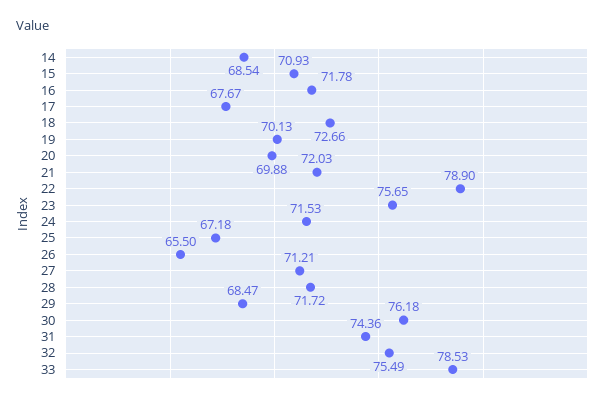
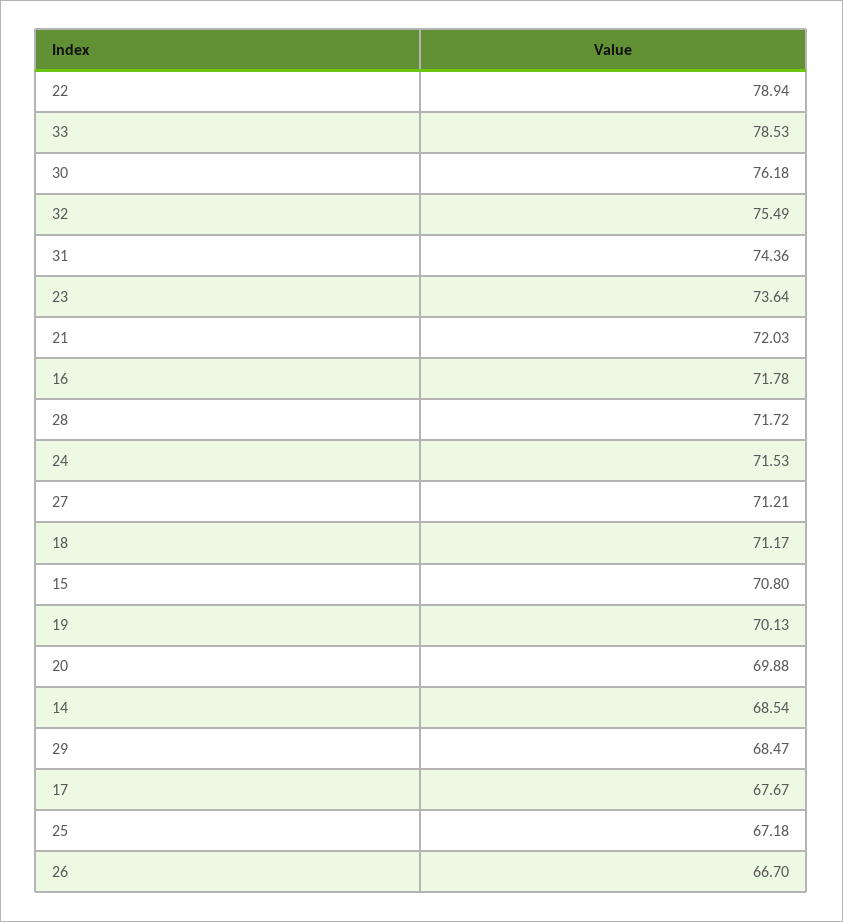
  {
    "14": 68.54,
-   "15": 70.93,
+   "15": 70.8,
    "16": 71.78,
    "17": 67.67,
-   "18": 72.66,
+   "18": 71.17,
    "19": 70.13,
    "20": 69.88,
    "21": 72.03,
-   "22": 78.9,
+   "22": 78.94,
-   "23": 75.65,
+   "23": 73.64,
    "24": 71.53,
    "25": 67.18,
-   "26": 65.5,
+   "26": 66.7,
    "27": 71.21,
    "28": 71.72,
    "29": 68.47,
    "30": 76.18,
    "31": 74.36,
    "32": 75.49,
    "33": 78.53
  }

